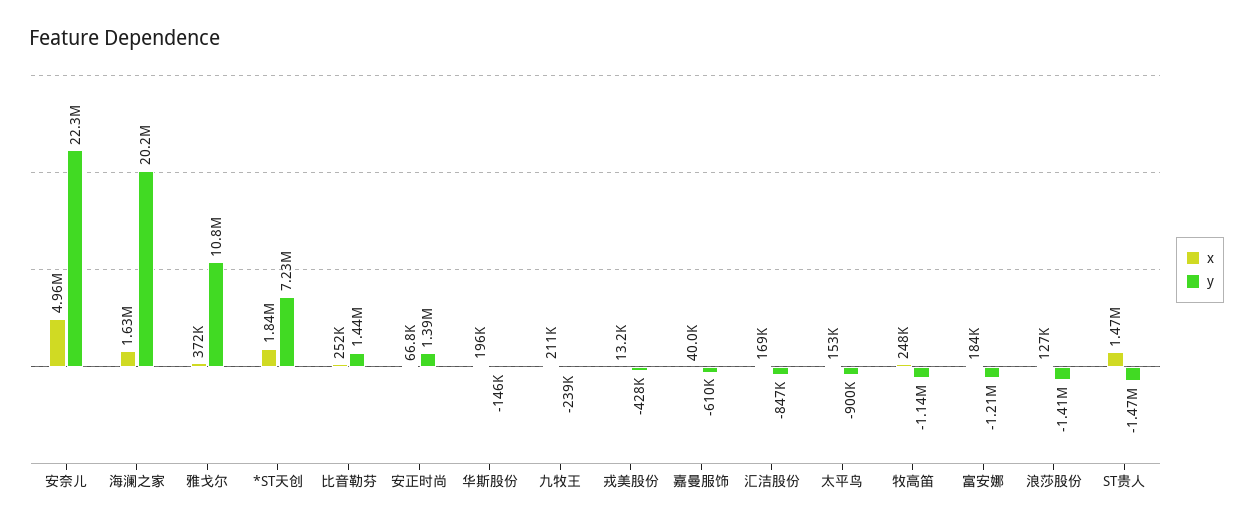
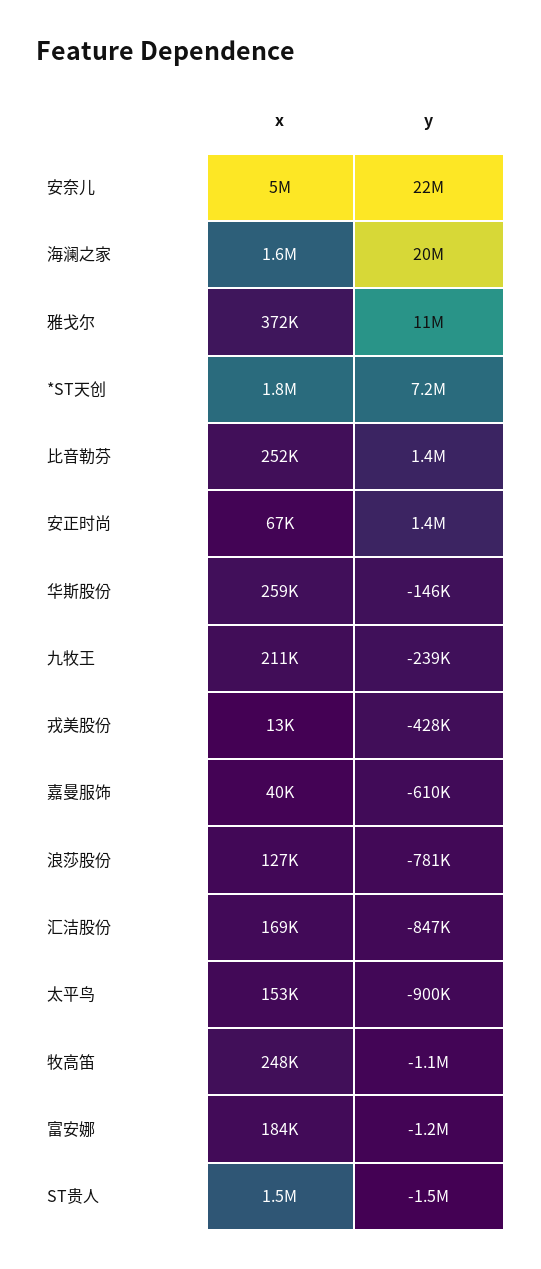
  {
    "x": {
      "安奈儿": 4960000,
      "海澜之家": 1630000,
      "雅戈尔": 372000,
      "*ST天创": 1840000,
      "比音勒芬": 252000,
      "安正时尚": 66800,
-     "华斯股份": 196000,
+     "华斯股份": 259000,
      "九牧王": 211000,
      "戎美股份": 13200,
      "嘉曼服饰": 40000,
      "汇洁股份": 169000,
      "太平鸟": 153000,
      "牧高笛": 248000,
      "富安娜": 184000,
      "浪莎股份": 127000,
      "ST贵人": 1470000
    },
    "y": {
      "安奈儿": 22300000,
      "海澜之家": 20200000,
      "雅戈尔": 10800000,
      "*ST天创": 7230000,
      "比音勒芬": 1440000,
      "安正时尚": 1390000,
      "华斯股份": -146000,
      "九牧王": -239000,
      "戎美股份": -428000,
      "嘉曼服饰": -610000,
      "汇洁股份": -847000,
      "太平鸟": -900000,
      "牧高笛": -1140000,
      "富安娜": -1210000,
-     "浪莎股份": -1410000,
+     "浪莎股份": -781000,
      "ST贵人": -1470000
    }
  }

